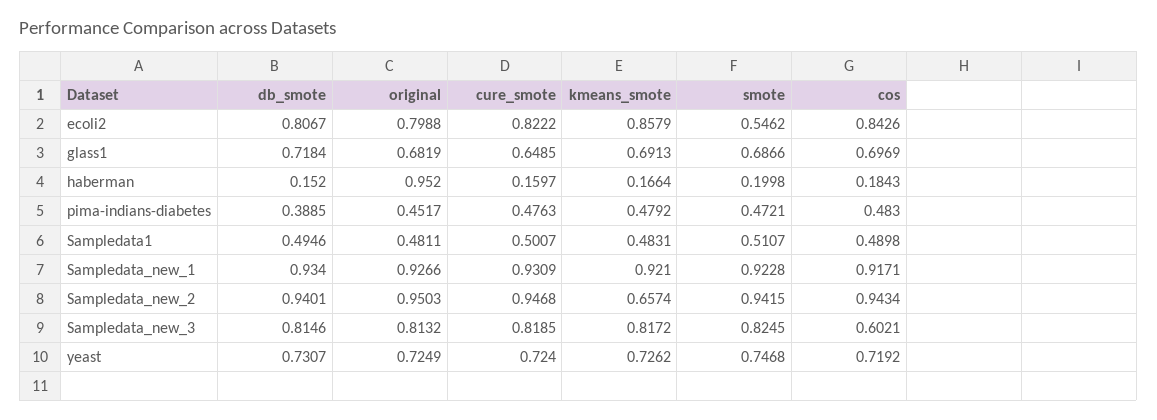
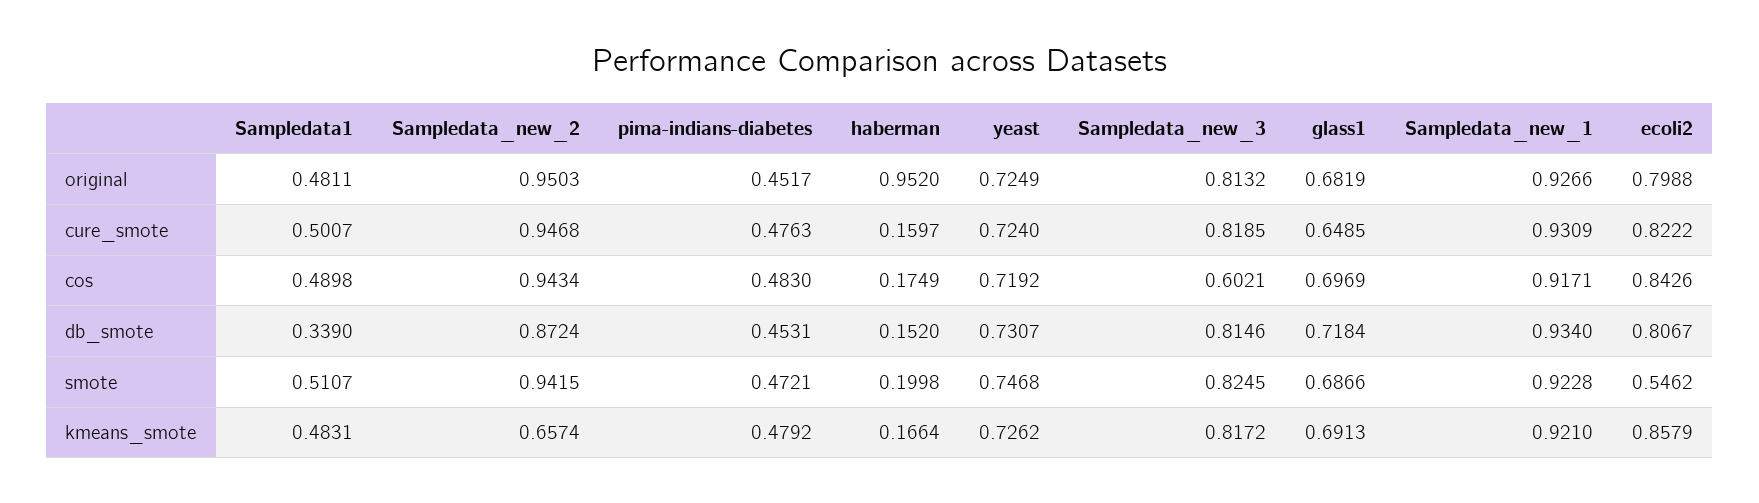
  {
    "db_smote": {
      "ecoli2": 0.8067,
      "glass1": 0.7184,
      "haberman": 0.152,
-     "pima-indians-diabetes": 0.3885,
+     "pima-indians-diabetes": 0.4531,
-     "Sampledata1": 0.4946,
+     "Sampledata1": 0.339,
      "Sampledata_new_1": 0.934,
-     "Sampledata_new_2": 0.9401,
+     "Sampledata_new_2": 0.8724,
      "Sampledata_new_3": 0.8146,
      "yeast": 0.7307
    },
    "original": {
      "ecoli2": 0.7988,
      "glass1": 0.6819,
      "haberman": 0.952,
      "pima-indians-diabetes": 0.4517,
      "Sampledata1": 0.4811,
      "Sampledata_new_1": 0.9266,
      "Sampledata_new_2": 0.9503,
      "Sampledata_new_3": 0.8132,
      "yeast": 0.7249
    },
    "cure_smote": {
      "ecoli2": 0.8222,
      "glass1": 0.6485,
      "haberman": 0.1597,
      "pima-indians-diabetes": 0.4763,
      "Sampledata1": 0.5007,
      "Sampledata_new_1": 0.9309,
      "Sampledata_new_2": 0.9468,
      "Sampledata_new_3": 0.8185,
      "yeast": 0.724
    },
    "kmeans_smote": {
      "ecoli2": 0.8579,
      "glass1": 0.6913,
      "haberman": 0.1664,
      "pima-indians-diabetes": 0.4792,
      "Sampledata1": 0.4831,
      "Sampledata_new_1": 0.921,
      "Sampledata_new_2": 0.6574,
      "Sampledata_new_3": 0.8172,
      "yeast": 0.7262
    },
    "smote": {
      "ecoli2": 0.5462,
      "glass1": 0.6866,
      "haberman": 0.1998,
      "pima-indians-diabetes": 0.4721,
      "Sampledata1": 0.5107,
      "Sampledata_new_1": 0.9228,
      "Sampledata_new_2": 0.9415,
      "Sampledata_new_3": 0.8245,
      "yeast": 0.7468
    },
    "cos": {
      "ecoli2": 0.8426,
      "glass1": 0.6969,
-     "haberman": 0.1843,
+     "haberman": 0.1749,
      "pima-indians-diabetes": 0.483,
      "Sampledata1": 0.4898,
      "Sampledata_new_1": 0.9171,
      "Sampledata_new_2": 0.9434,
      "Sampledata_new_3": 0.6021,
      "yeast": 0.7192
    }
  }

